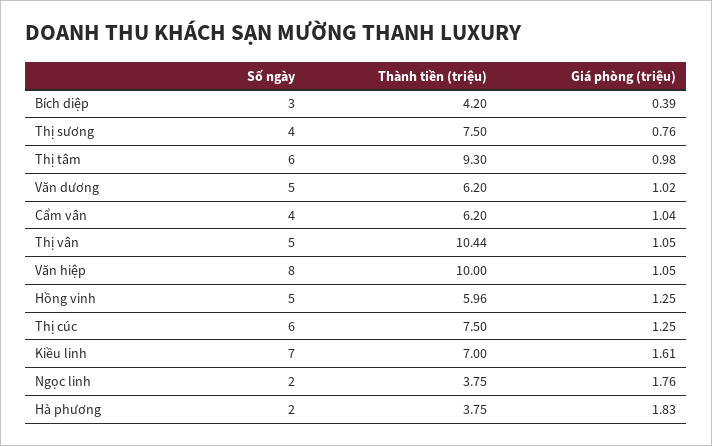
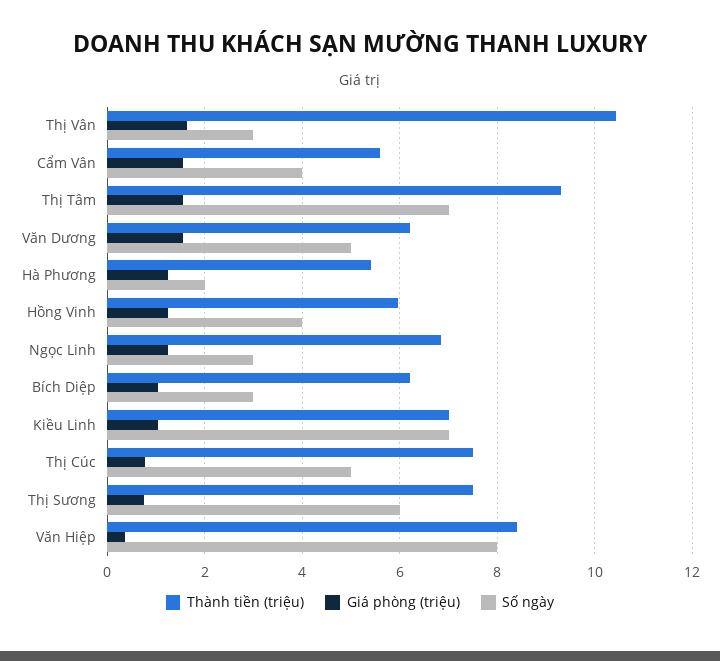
  {
    "Số ngày": {
      "Bích diệp": 3,
-     "Thị sương": 4,
+     "Thị sương": 6,
-     "Thị tâm": 6,
+     "Thị tâm": 7,
      "Văn dương": 5,
      "Cẩm vân": 4,
-     "Thị vân": 5,
+     "Thị vân": 3,
      "Văn hiệp": 8,
-     "Hồng vinh": 5,
+     "Hồng vinh": 4,
-     "Thị cúc": 6,
+     "Thị cúc": 5,
      "Kiều linh": 7,
-     "Ngọc linh": 2,
+     "Ngọc linh": 3,
      "Hà phương": 2
    },
    "Thành tiền (triệu)": {
-     "Bích diệp": 4.2,
+     "Bích diệp": 6.2,
      "Thị sương": 7.5,
      "Thị tâm": 9.3,
      "Văn dương": 6.2,
-     "Cẩm vân": 6.2,
+     "Cẩm vân": 5.6,
      "Thị vân": 10.44,
-     "Văn hiệp": 10,
+     "Văn hiệp": 8.4,
      "Hồng vinh": 5.96,
      "Thị cúc": 7.5,
      "Kiều linh": 7,
-     "Ngọc linh": 3.75,
+     "Ngọc linh": 6.8,
-     "Hà phương": 3.75
+     "Hà phương": 5.4
    },
    "Giá phòng (triệu)": {
-     "Bích diệp": 0.39,
+     "Bích diệp": 1,
      "Thị sương": 0.76,
-     "Thị tâm": 0.98,
+     "Thị tâm": 1.6,
-     "Văn dương": 1.02,
+     "Văn dương": 1.6,
-     "Cẩm vân": 1.04,
+     "Cẩm vân": 1.6,
-     "Thị vân": 1.05,
+     "Thị vân": 1.6,
-     "Văn hiệp": 1.05,
+     "Văn hiệp": 0.4,
      "Hồng vinh": 1.25,
-     "Thị cúc": 1.25,
+     "Thị cúc": 0.8,
-     "Kiều linh": 1.61,
+     "Kiều linh": 1,
-     "Ngọc linh": 1.76,
+     "Ngọc linh": 1.2,
-     "Hà phương": 1.83
+     "Hà phương": 1.2
    }
  }

